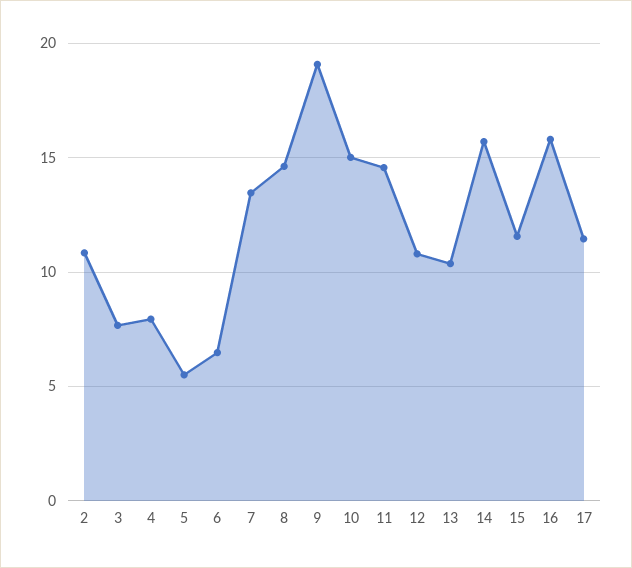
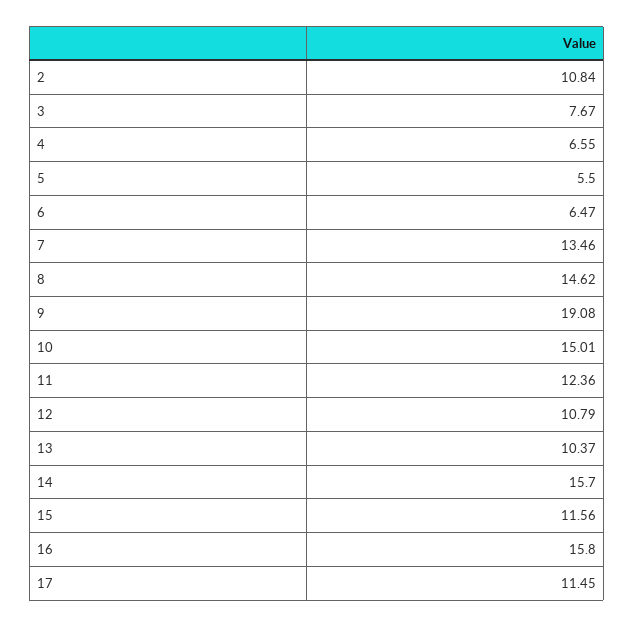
  {
    "2": 10.84,
    "3": 7.67,
-   "4": 8,
+   "4": 6.55,
    "5": 5.5,
    "6": 6.47,
    "7": 13.46,
    "8": 14.62,
    "9": 19.08,
    "10": 15.01,
-   "11": 14.5,
+   "11": 12.36,
    "12": 10.79,
    "13": 10.37,
    "14": 15.7,
    "15": 11.56,
    "16": 15.8,
    "17": 11.45
  }

